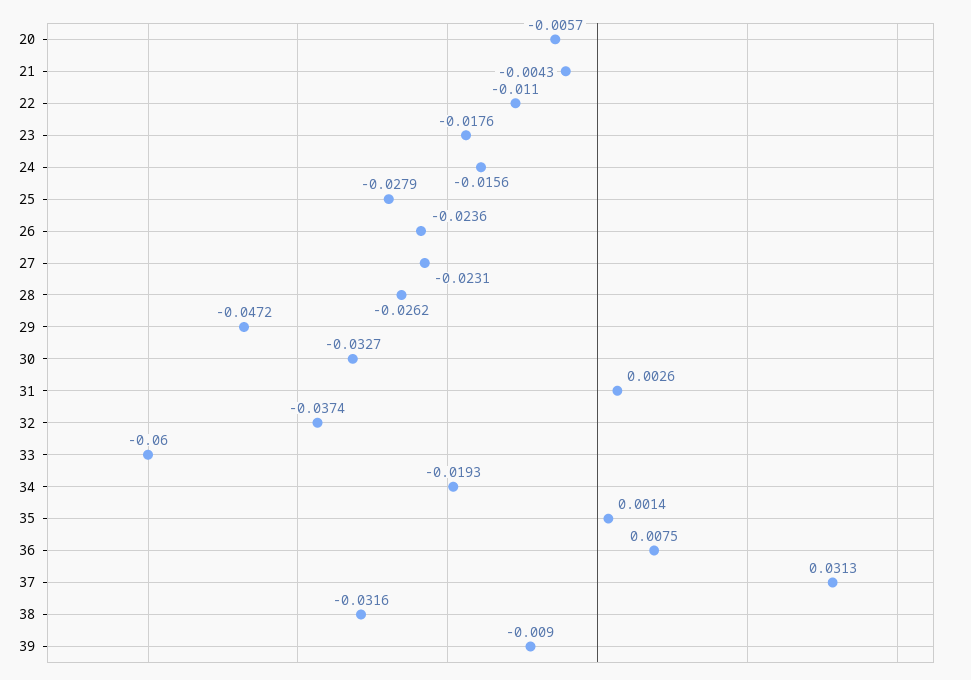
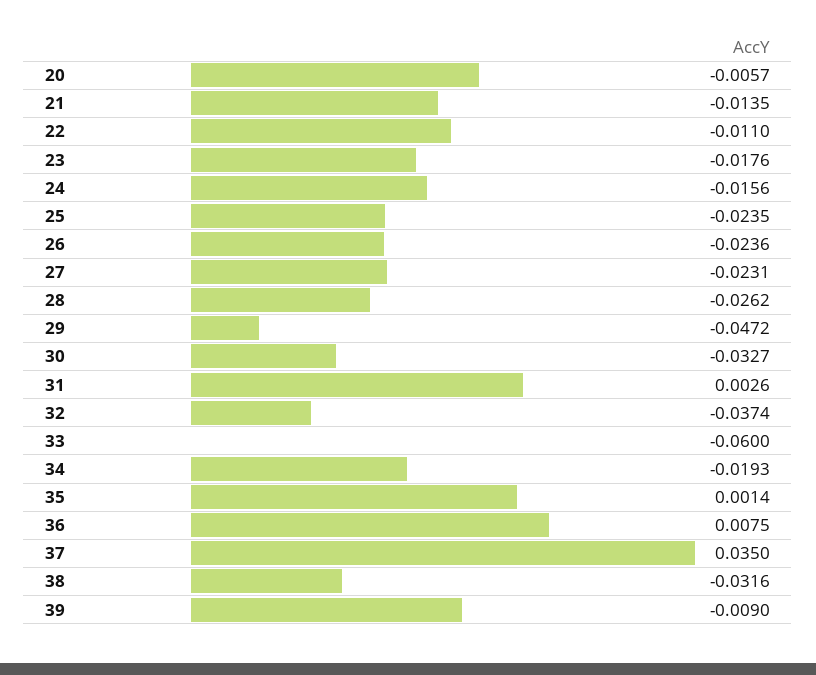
  {
    "20": -0.0057,
-   "21": -0.0043,
+   "21": -0.0135,
    "22": -0.011,
    "23": -0.0176,
    "24": -0.0156,
-   "25": -0.0279,
+   "25": -0.0235,
    "26": -0.0236,
    "27": -0.0231,
    "28": -0.0262,
    "29": -0.0472,
    "30": -0.0327,
    "31": 0.0026,
    "32": -0.0374,
    "33": -0.06,
    "34": -0.0193,
    "35": 0.0014,
    "36": 0.0075,
-   "37": 0.0313,
+   "37": 0.035,
    "38": -0.0316,
    "39": -0.009
  }

